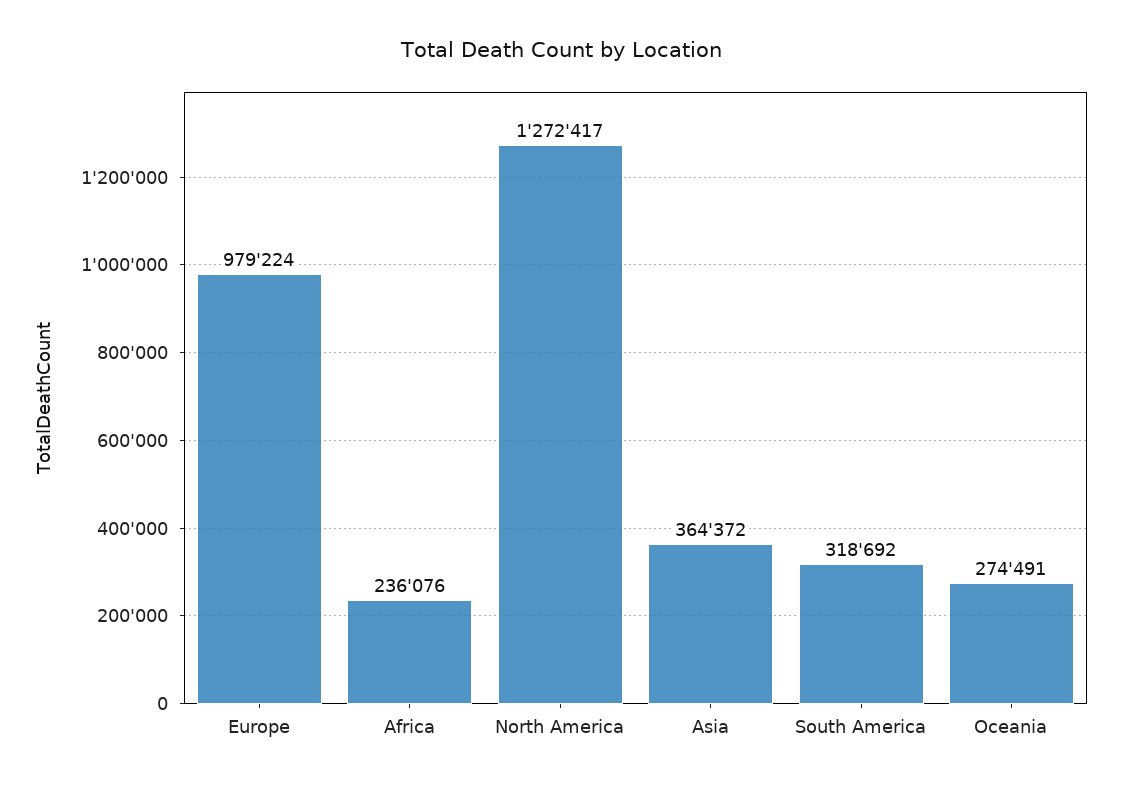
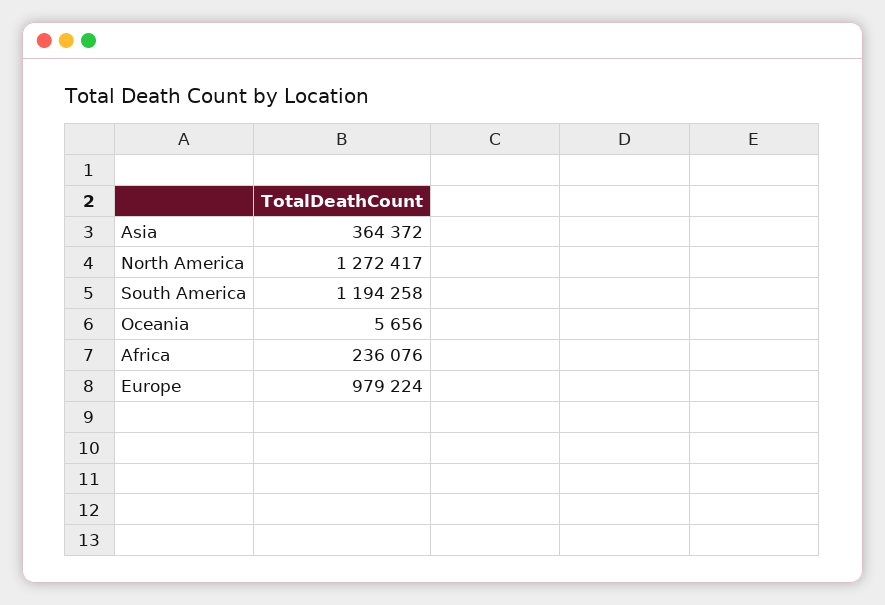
  {
    "Europe": 979224,
    "Africa": 236076,
    "North America": 1272417,
    "Asia": 364372,
-   "South America": 318692,
+   "South America": 1194258,
-   "Oceania": 274491
+   "Oceania": 5656
  }

